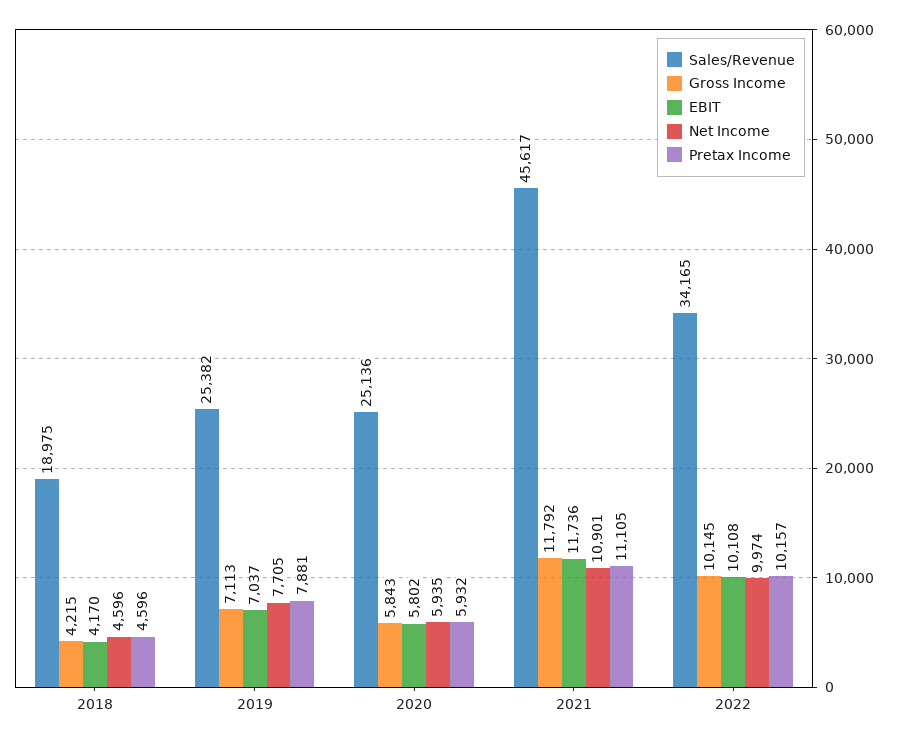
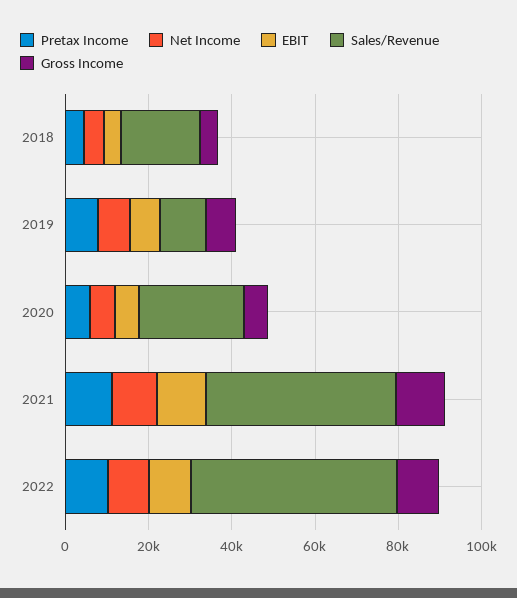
  {
    "Sales/Revenue": {
      "2018": 18975,
-     "2019": 25382,
+     "2019": 10000,
      "2020": 25136,
      "2021": 45617,
-     "2022": 34165
+     "2022": 50000
    },
    "Gross Income": {
      "2018": 4215,
      "2019": 7113,
      "2020": 5843,
      "2021": 11792,
      "2022": 10145
    },
    "EBIT": {
      "2018": 4170,
      "2019": 7037,
      "2020": 5802,
      "2021": 11736,
      "2022": 10108
    },
    "Net Income": {
      "2018": 4596,
      "2019": 7705,
      "2020": 5935,
      "2021": 10901,
      "2022": 9974
    },
    "Pretax Income": {
      "2018": 4596,
      "2019": 7881,
      "2020": 5932,
      "2021": 11105,
      "2022": 10157
    }
  }

